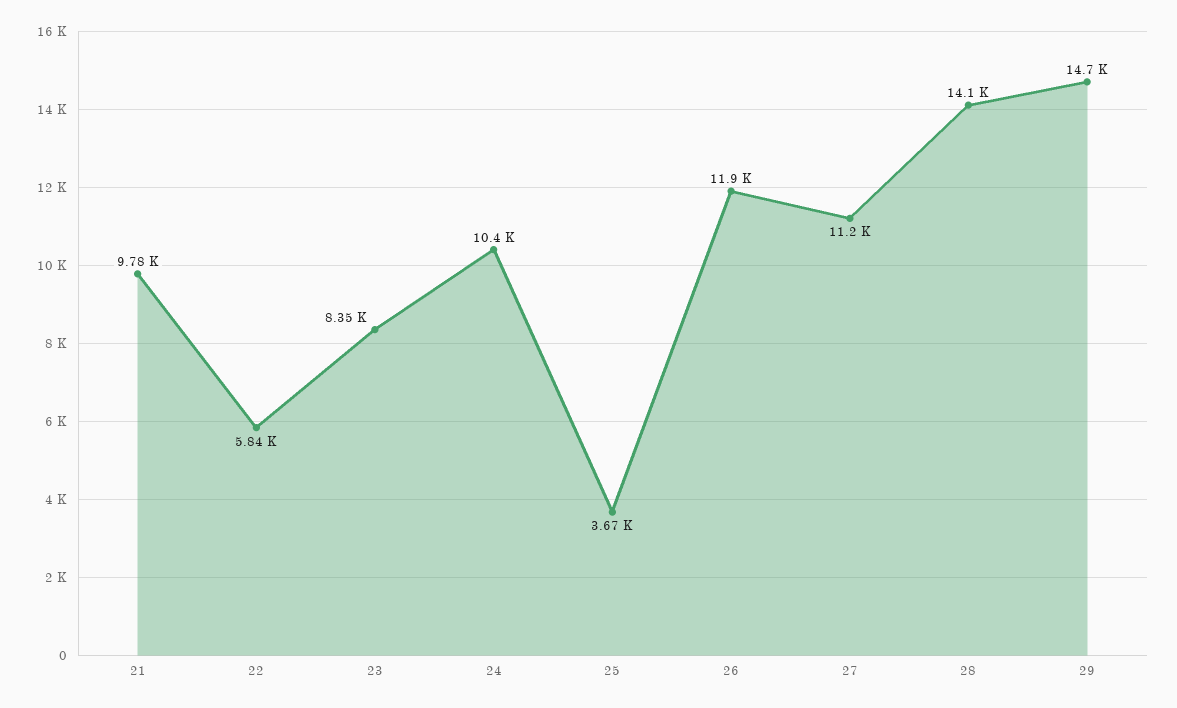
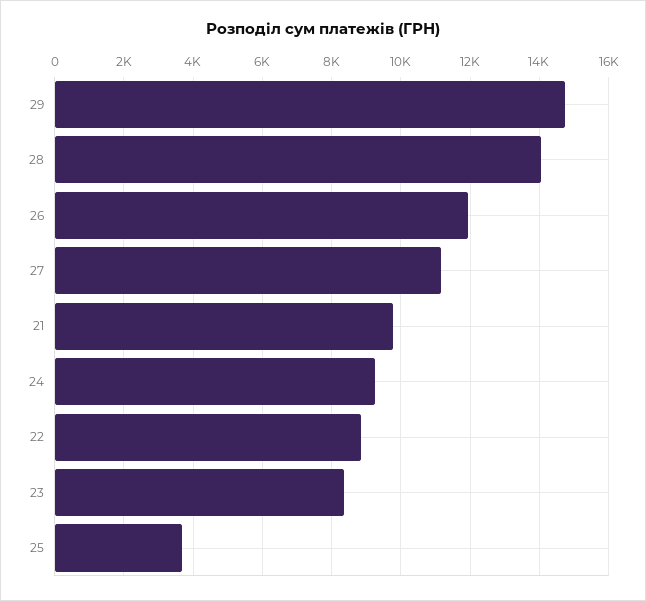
  {
    "21": 9780,
-   "22": 5840,
+   "22": 8800,
    "23": 8350,
-   "24": 10400,
+   "24": 9200,
    "25": 3670,
    "26": 11900,
    "27": 11200,
    "28": 14100,
    "29": 14700
  }

